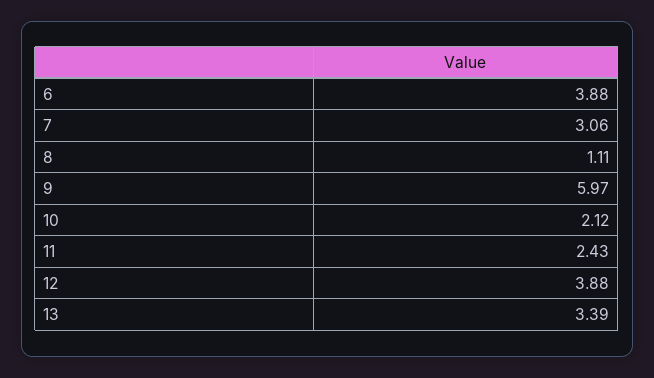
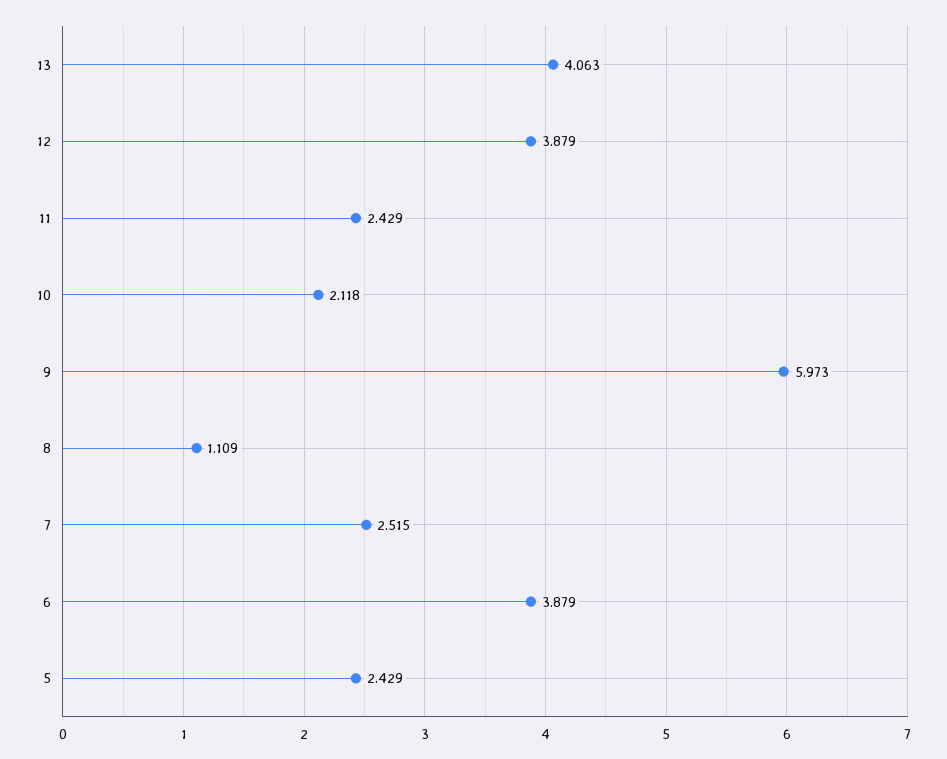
  {
    "6": 3.879,
-   "7": 3.06,
+   "7": 2.515,
    "8": 1.109,
    "9": 5.973,
    "10": 2.118,
    "11": 2.429,
    "12": 3.879,
-   "13": 3.39
+   "13": 4.063,
+   "5": 2.429
  }

